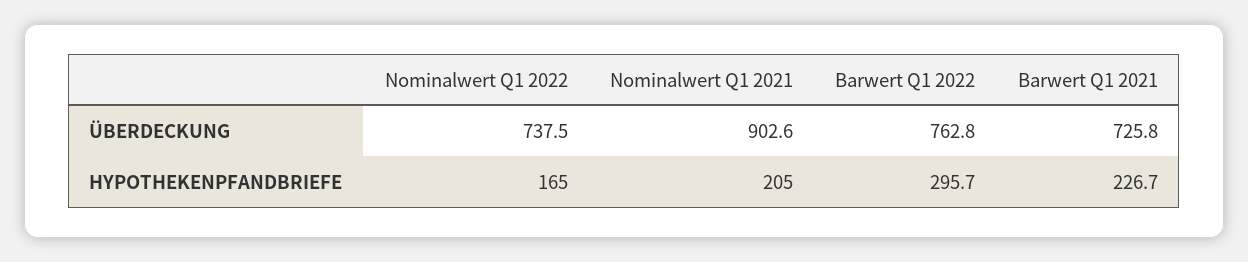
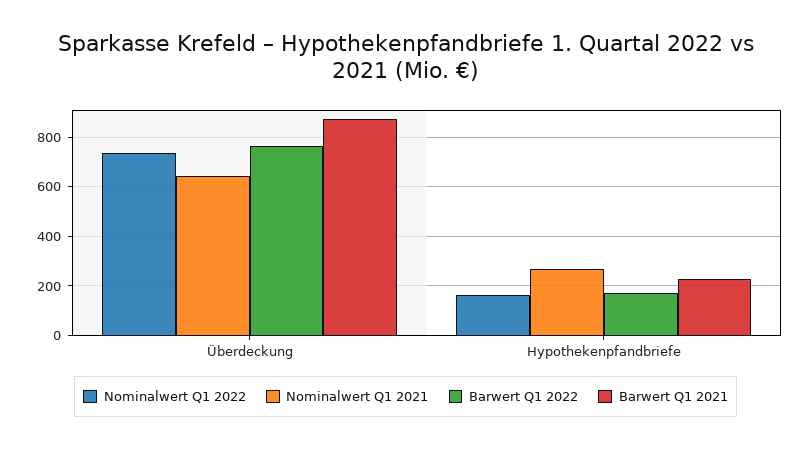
  {
    "Nominalwert Q1 2022": {
      "ÜBERDECKUNG": 737.5,
      "HYPOTHEKENPFANDBRIEFE": 165
    },
    "Nominalwert Q1 2021": {
-     "ÜBERDECKUNG": 902.6,
+     "ÜBERDECKUNG": 650,
-     "HYPOTHEKENPFANDBRIEFE": 205
+     "HYPOTHEKENPFANDBRIEFE": 275
    },
    "Barwert Q1 2022": {
      "ÜBERDECKUNG": 762.8,
-     "HYPOTHEKENPFANDBRIEFE": 295.7
+     "HYPOTHEKENPFANDBRIEFE": 175
    },
    "Barwert Q1 2021": {
-     "ÜBERDECKUNG": 725.8,
+     "ÜBERDECKUNG": 875,
      "HYPOTHEKENPFANDBRIEFE": 226.7
    }
  }

